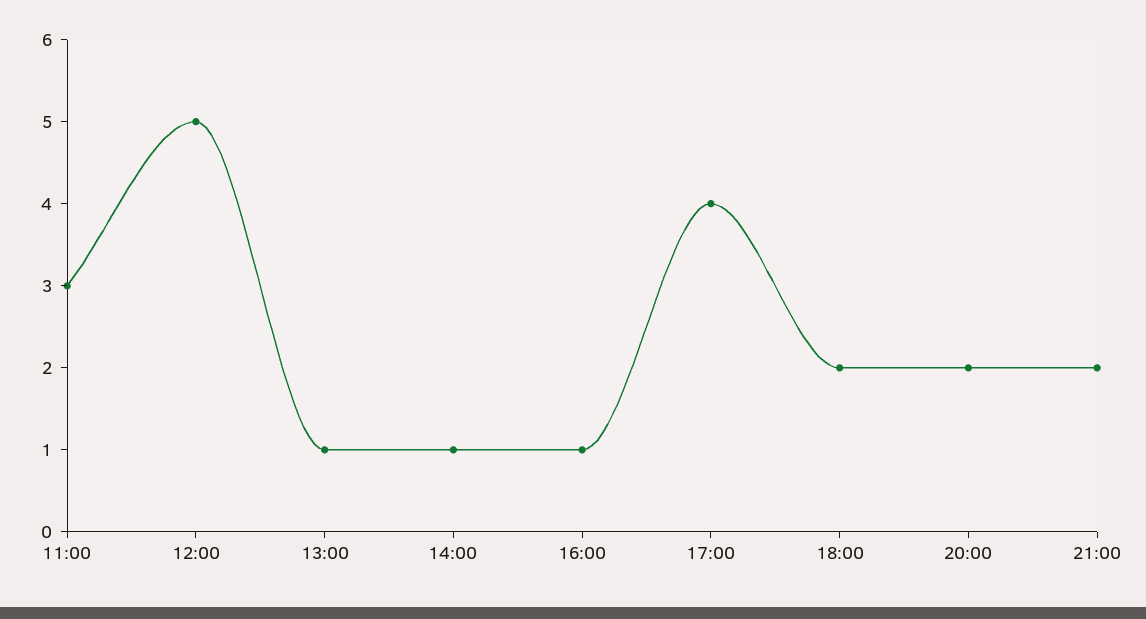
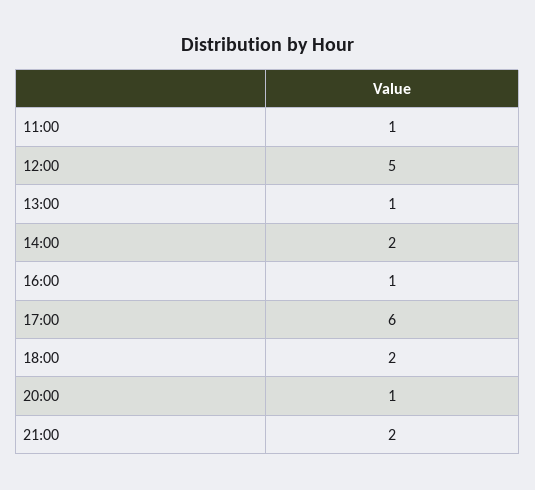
  {
-   "11:00": 3,
+   "11:00": 1,
    "12:00": 5,
    "13:00": 1,
-   "14:00": 1,
+   "14:00": 2,
    "16:00": 1,
-   "17:00": 4,
+   "17:00": 6,
    "18:00": 2,
-   "20:00": 2,
+   "20:00": 1,
    "21:00": 2
  }

